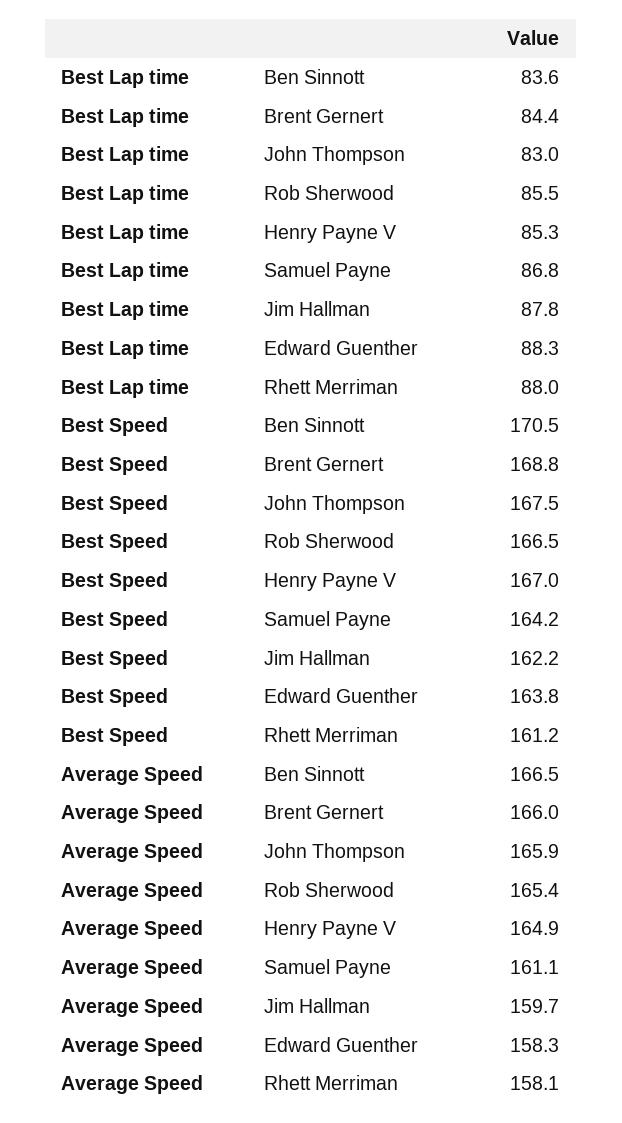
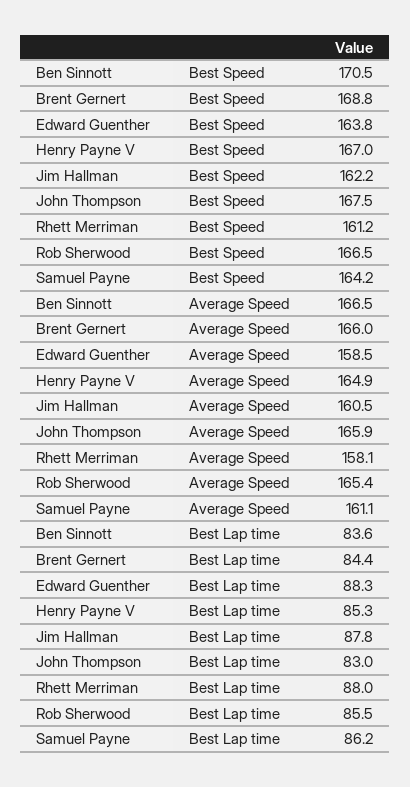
  {
    "Best Lap time": {
      "Ben Sinnott": 83.6,
      "Brent Gernert": 84.4,
      "John Thompson": 83,
      "Rob Sherwood": 85.5,
      "Henry Payne V": 85.3,
-     "Samuel Payne": 86.8,
+     "Samuel Payne": 86.2,
      "Jim Hallman": 87.8,
      "Edward Guenther": 88.3,
      "Rhett Merriman": 88
    },
    "Best Speed": {
      "Ben Sinnott": 170.5,
      "Brent Gernert": 168.8,
      "John Thompson": 167.5,
      "Rob Sherwood": 166.5,
      "Henry Payne V": 167,
      "Samuel Payne": 164.2,
      "Jim Hallman": 162.2,
      "Edward Guenther": 163.8,
      "Rhett Merriman": 161.2
    },
    "Average Speed": {
      "Ben Sinnott": 166.5,
      "Brent Gernert": 166,
      "John Thompson": 165.9,
      "Rob Sherwood": 165.4,
      "Henry Payne V": 164.9,
      "Samuel Payne": 161.1,
-     "Jim Hallman": 159.7,
+     "Jim Hallman": 160.5,
-     "Edward Guenther": 158.3,
+     "Edward Guenther": 158.5,
      "Rhett Merriman": 158.1
    }
  }

